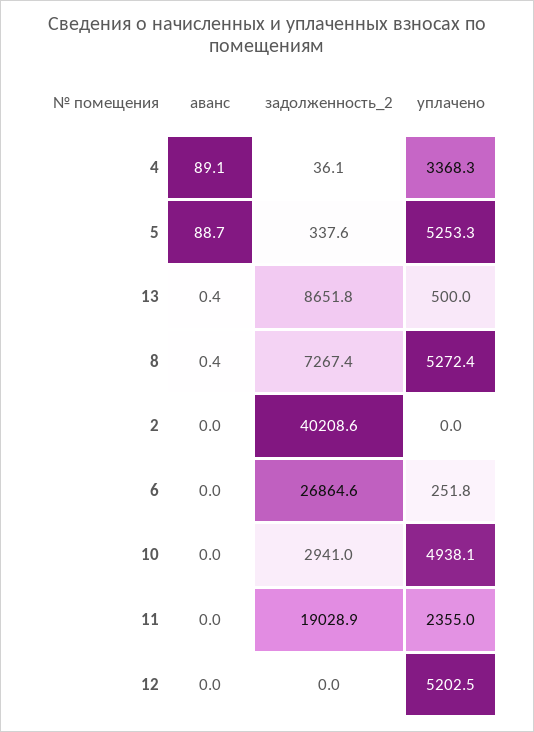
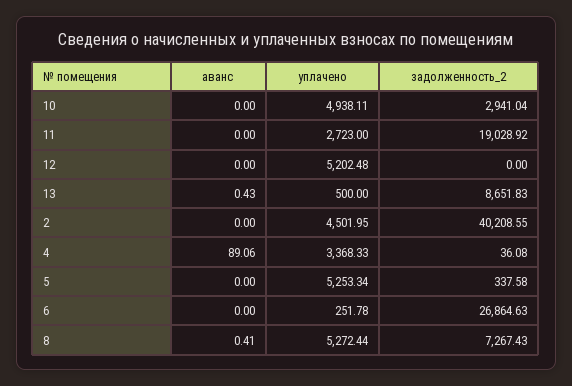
  {
    "аванс": {
      "4": 89.06,
-     "5": 88.7,
+     "5": 0,
      "13": 0.43,
      "8": 0.41,
      "2": 0,
      "6": 0,
      "10": 0,
      "11": 0,
      "12": 0
    },
    "задолженность_2": {
      "4": 36.08,
      "5": 337.58,
      "13": 8651.83,
      "8": 7267.43,
      "2": 40208.55,
      "6": 26864.63,
      "10": 2941.04,
      "11": 19028.92,
      "12": 0
    },
    "уплачено": {
      "4": 3368.33,
      "5": 5253.34,
      "13": 500,
      "8": 5272.44,
-     "2": 0,
+     "2": 4501.95,
      "6": 251.78,
      "10": 4938.11,
-     "11": 2355,
+     "11": 2723,
      "12": 5202.48
    }
  }

